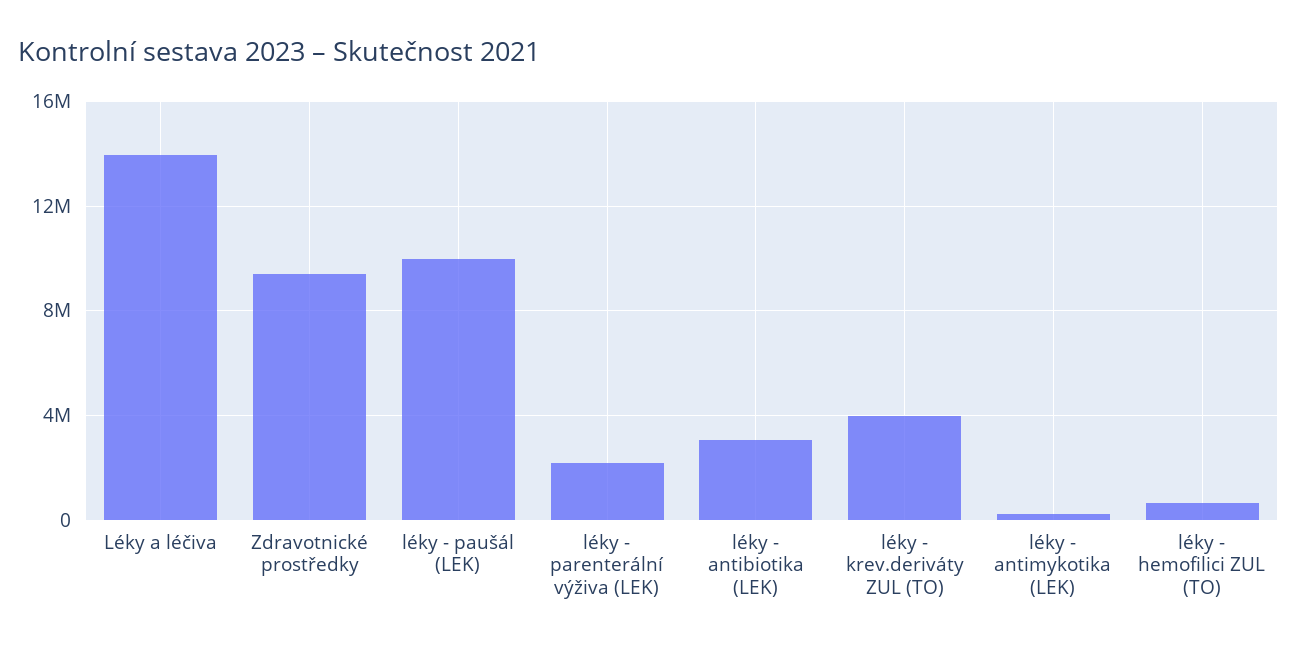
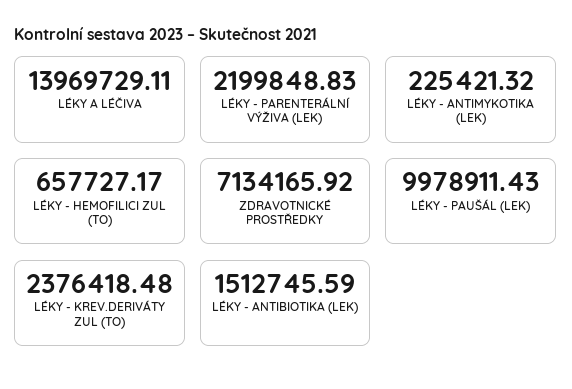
  {
    "Léky a léčiva": 13969729.11,
-   "Zdravotnické prostředky": 9500000,
+   "Zdravotnické prostředky": 7134165.92,
    "léky - paušál (LEK)": 9978911.43,
    "léky - parenterální výživa (LEK)": 2199848.83,
-   "léky - antibiotika (LEK)": 3000000,
+   "léky - antibiotika (LEK)": 1512745.59,
-   "léky - krev.deriváty ZUL (TO)": 4000000,
+   "léky - krev.deriváty ZUL (TO)": 2376418.48,
    "léky - antimykotika (LEK)": 225421.32,
    "léky - hemofilici ZUL (TO)": 657727.17
  }

